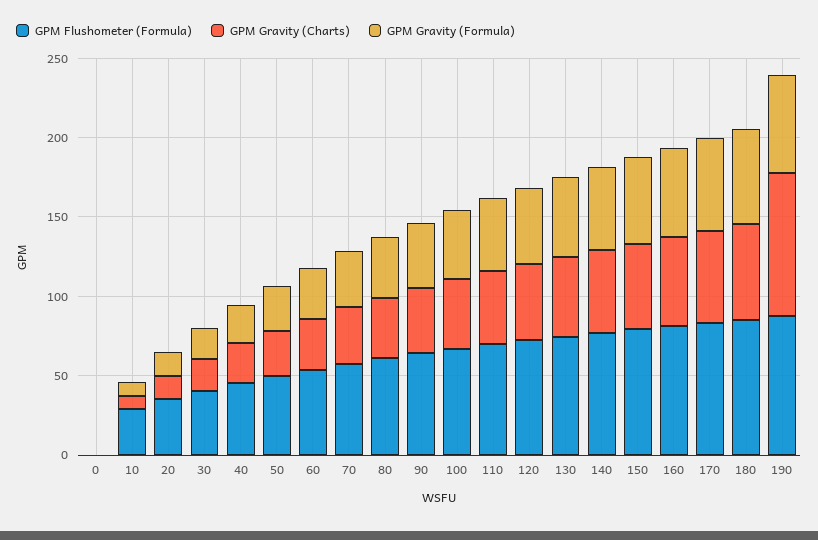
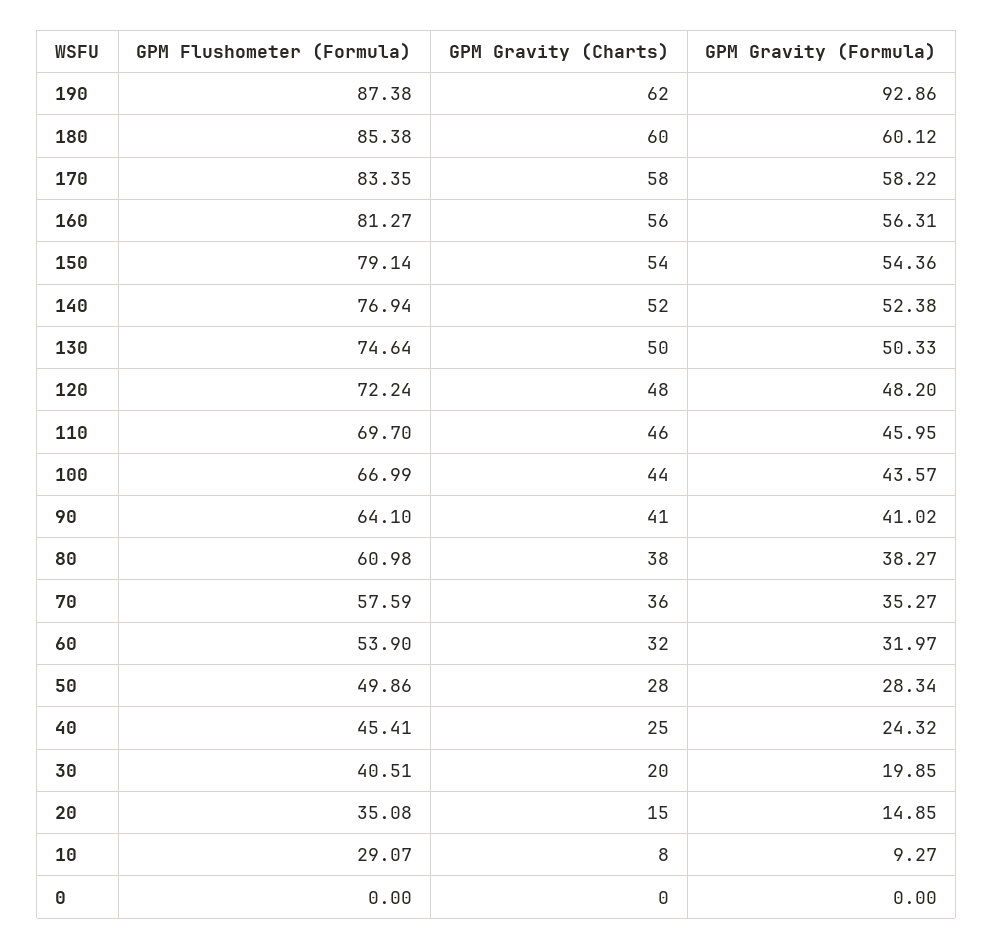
  {
    "GPM Flushometer (Formula)": {
      "0": 0,
      "10": 29.07,
      "20": 35.08,
      "30": 40.51,
      "40": 45.41,
      "50": 49.86,
      "60": 53.9,
      "70": 57.59,
      "80": 60.98,
      "90": 64.1,
      "100": 66.99,
      "110": 69.7,
      "120": 72.24,
      "130": 74.64,
      "140": 76.94,
      "150": 79.14,
      "160": 81.27,
      "170": 83.35,
      "180": 85.38,
      "190": 87.38
    },
    "GPM Gravity (Charts)": {
      "0": 0,
      "10": 8,
      "20": 15,
      "30": 20,
      "40": 25,
      "50": 28,
      "60": 32,
      "70": 36,
      "80": 38,
      "90": 41,
      "100": 44,
      "110": 46,
      "120": 48,
      "130": 50,
      "140": 52,
      "150": 54,
      "160": 56,
      "170": 58,
      "180": 60,
-     "190": 90
+     "190": 62
    },
    "GPM Gravity (Formula)": {
      "0": 0,
      "10": 9.27,
      "20": 14.85,
      "30": 19.85,
      "40": 24.32,
      "50": 28.34,
      "60": 31.97,
      "70": 35.27,
      "80": 38.27,
      "90": 41.02,
      "100": 43.57,
      "110": 45.95,
      "120": 48.2,
      "130": 50.33,
      "140": 52.38,
      "150": 54.36,
      "160": 56.31,
      "170": 58.22,
      "180": 60.12,
-     "190": 60
+     "190": 92.86
    }
  }

